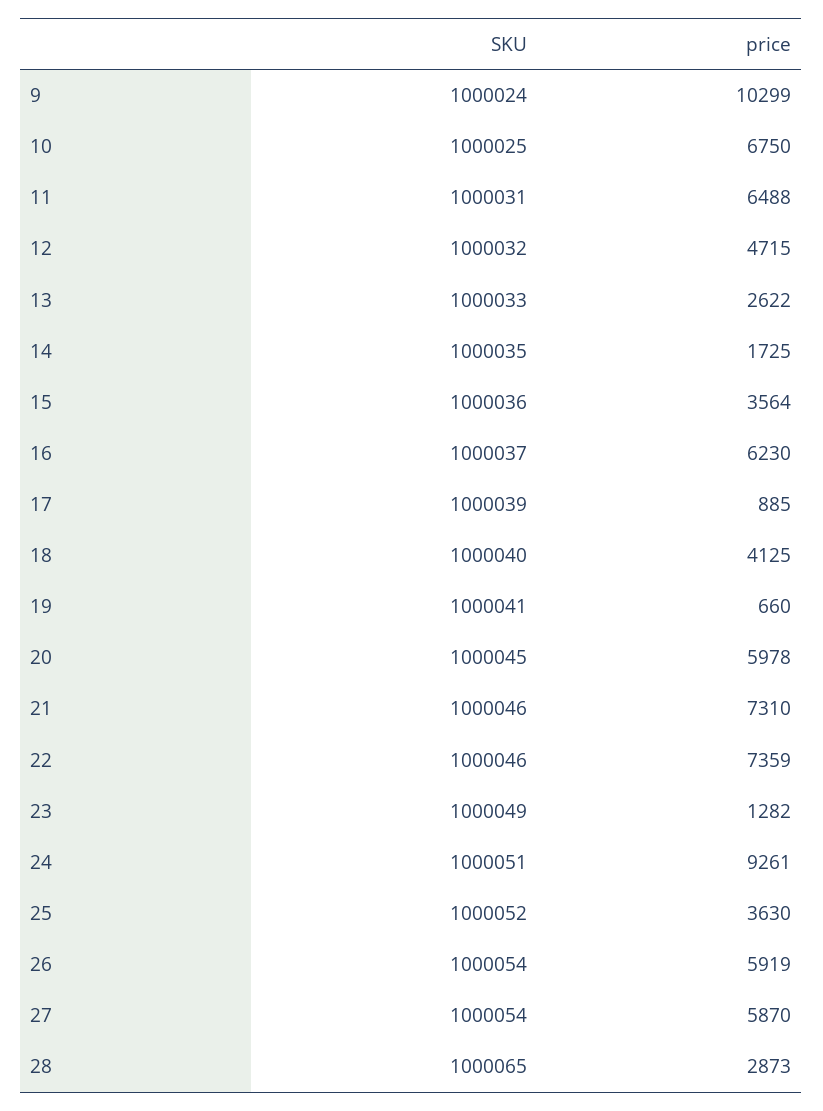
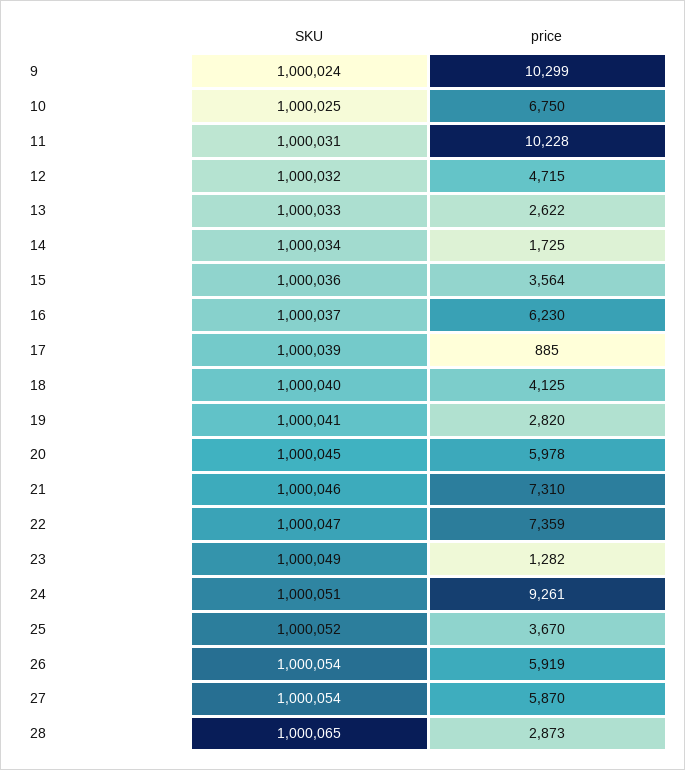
  {
    "SKU": {
      "9": 1000024,
      "10": 1000025,
      "11": 1000031,
      "12": 1000032,
      "13": 1000033,
-     "14": 1000035,
+     "14": 1000034,
      "15": 1000036,
      "16": 1000037,
      "17": 1000039,
      "18": 1000040,
      "19": 1000041,
      "20": 1000045,
      "21": 1000046,
-     "22": 1000046,
+     "22": 1000047,
      "23": 1000049,
      "24": 1000051,
      "25": 1000052,
      "26": 1000054,
      "27": 1000054,
      "28": 1000065
    },
    "price": {
      "9": 10299,
      "10": 6750,
-     "11": 6488,
+     "11": 10228,
      "12": 4715,
      "13": 2622,
      "14": 1725,
      "15": 3564,
      "16": 6230,
      "17": 885,
      "18": 4125,
-     "19": 660,
+     "19": 2820,
      "20": 5978,
      "21": 7310,
      "22": 7359,
      "23": 1282,
      "24": 9261,
-     "25": 3630,
+     "25": 3670,
      "26": 5919,
      "27": 5870,
      "28": 2873
    }
  }

